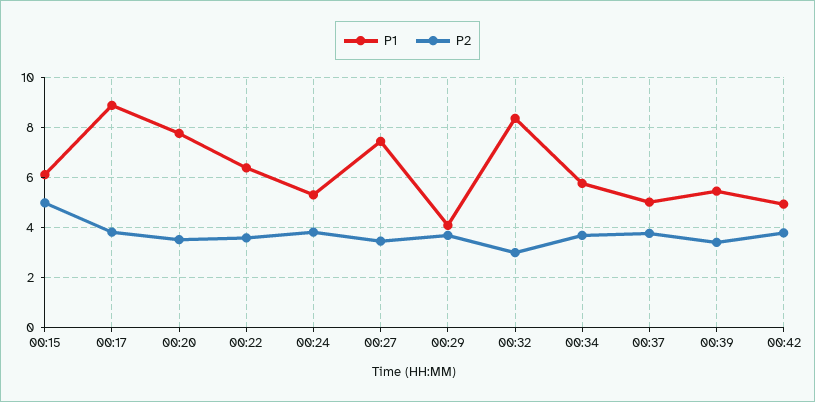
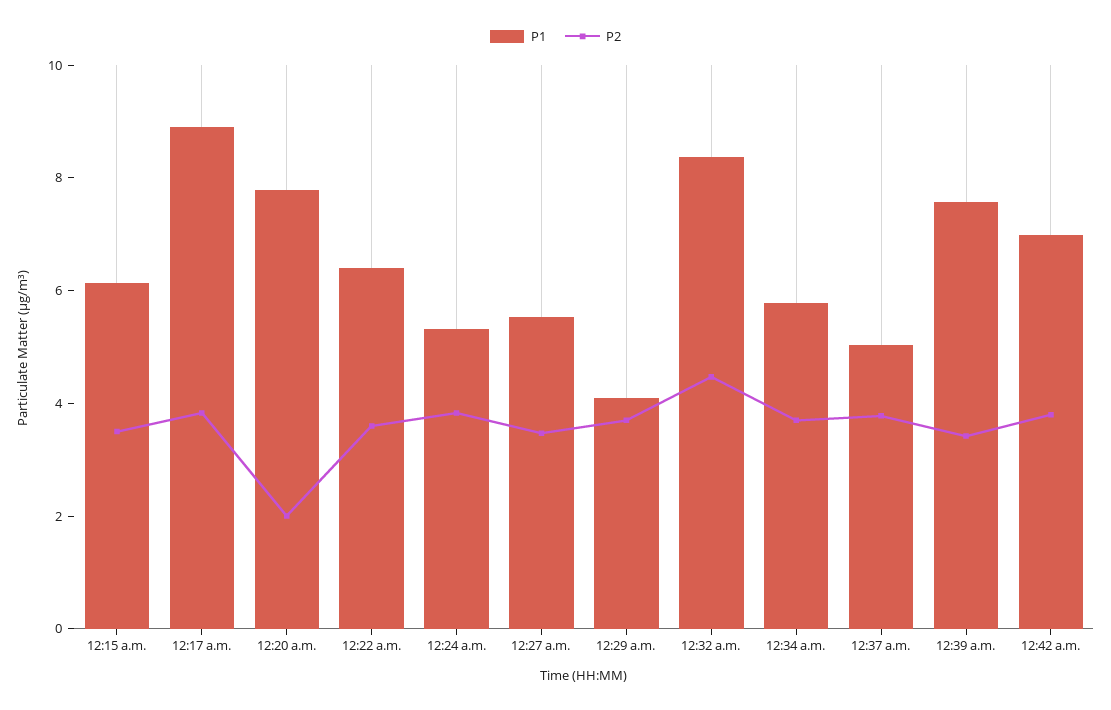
  {
    "P1": {
      "00:15": 6.25,
      "00:17": 9,
      "00:20": 7.75,
      "00:22": 6.5,
      "00:24": 5.25,
-     "00:27": 7.5,
+     "00:27": 5.5,
      "00:29": 4,
      "00:32": 8.5,
      "00:34": 5.75,
      "00:37": 5,
-     "00:39": 5.5,
+     "00:39": 7.5,
-     "00:42": 5
+     "00:42": 7
    },
    "P2": {
-     "00:15": 5,
+     "00:15": 3.5,
      "00:17": 3.75,
-     "00:20": 3.5,
+     "00:20": 2,
      "00:22": 3.5,
      "00:24": 3.75,
      "00:27": 3.5,
      "00:29": 3.75,
-     "00:32": 3,
+     "00:32": 4.5,
      "00:34": 3.75,
      "00:37": 3.75,
      "00:39": 3.5,
      "00:42": 3.75
    }
  }

